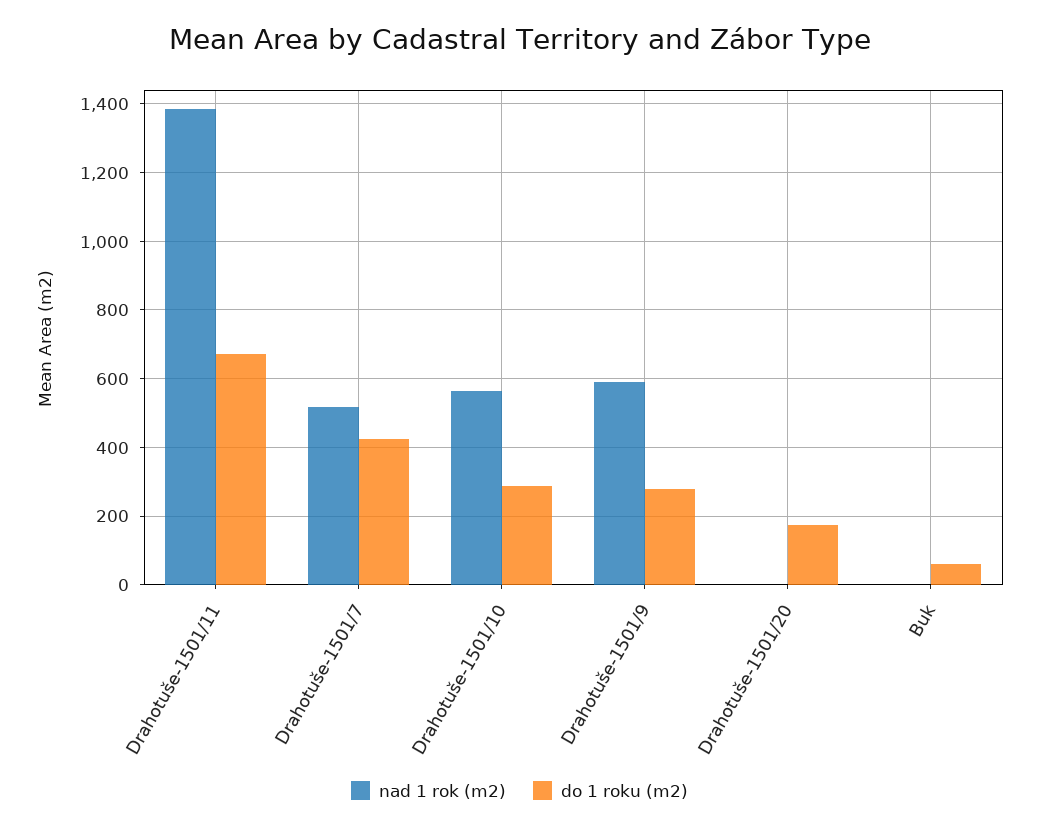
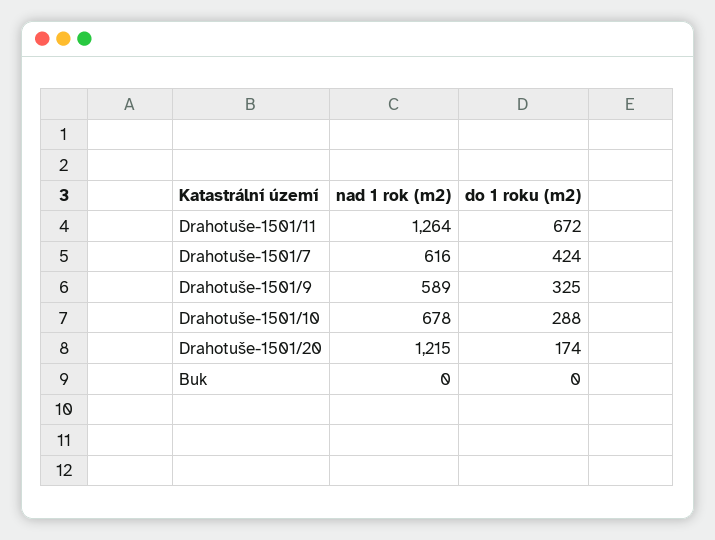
  {
    "nad 1 rok (m2)": {
-     "Drahotuše-1501/11": 1380,
+     "Drahotuše-1501/11": 1264,
-     "Drahotuše-1501/7": 520,
+     "Drahotuše-1501/7": 616,
-     "Drahotuše-1501/10": 560,
+     "Drahotuše-1501/10": 678,
      "Drahotuše-1501/9": 589,
-     "Drahotuše-1501/20": 0,
+     "Drahotuše-1501/20": 1215,
      "Buk": 0
    },
    "do 1 roku (m2)": {
      "Drahotuše-1501/11": 672,
      "Drahotuše-1501/7": 424,
      "Drahotuše-1501/10": 288,
-     "Drahotuše-1501/9": 280,
+     "Drahotuše-1501/9": 325,
      "Drahotuše-1501/20": 174,
-     "Buk": 60
+     "Buk": 0
    }
  }

